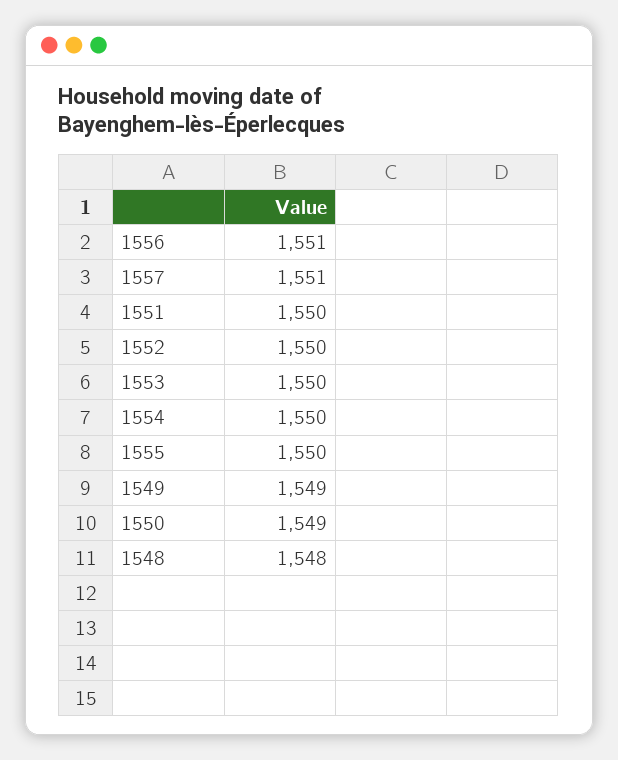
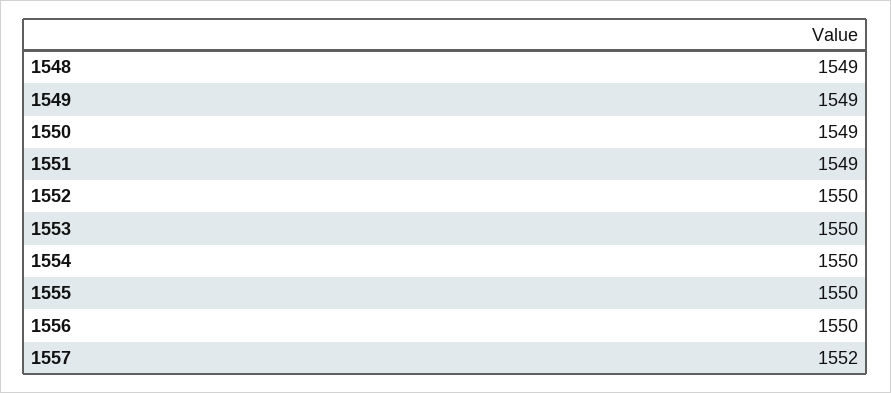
  {
-   "1556": 1551,
+   "1556": 1550,
-   "1557": 1551,
+   "1557": 1552,
-   "1551": 1550,
+   "1551": 1549,
    "1552": 1550,
    "1553": 1550,
    "1554": 1550,
    "1555": 1550,
    "1549": 1549,
    "1550": 1549,
-   "1548": 1548
+   "1548": 1549
  }

